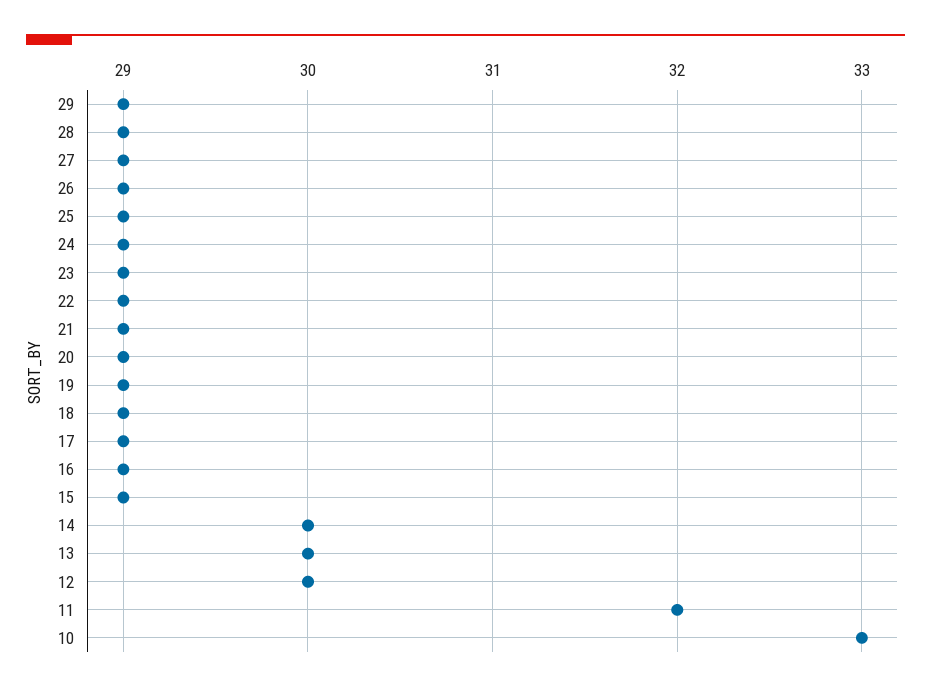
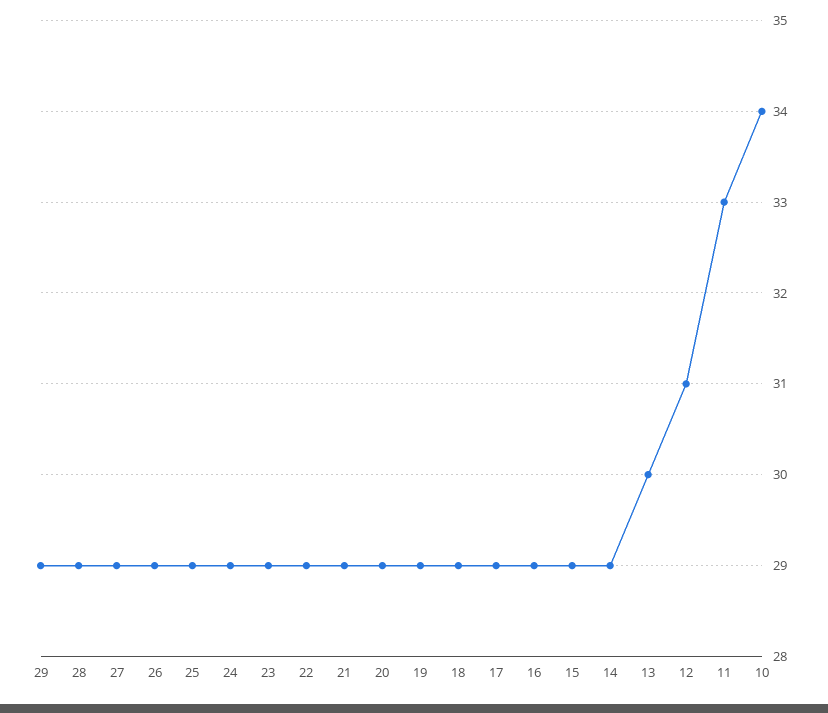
  {
    "29": 29,
    "28": 29,
    "27": 29,
    "26": 29,
    "25": 29,
    "24": 29,
    "23": 29,
    "22": 29,
    "21": 29,
    "20": 29,
    "19": 29,
    "18": 29,
    "17": 29,
    "16": 29,
    "15": 29,
-   "14": 30,
+   "14": 29,
    "13": 30,
-   "12": 30,
+   "12": 31,
-   "11": 32,
+   "11": 33,
-   "10": 33
+   "10": 34
  }

